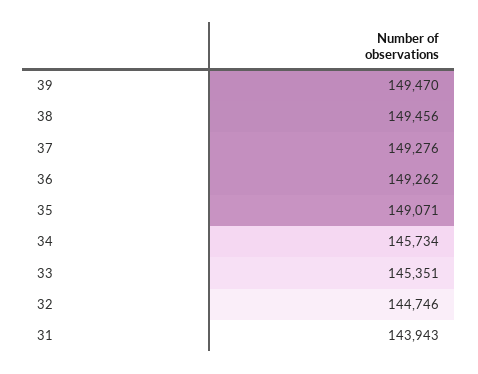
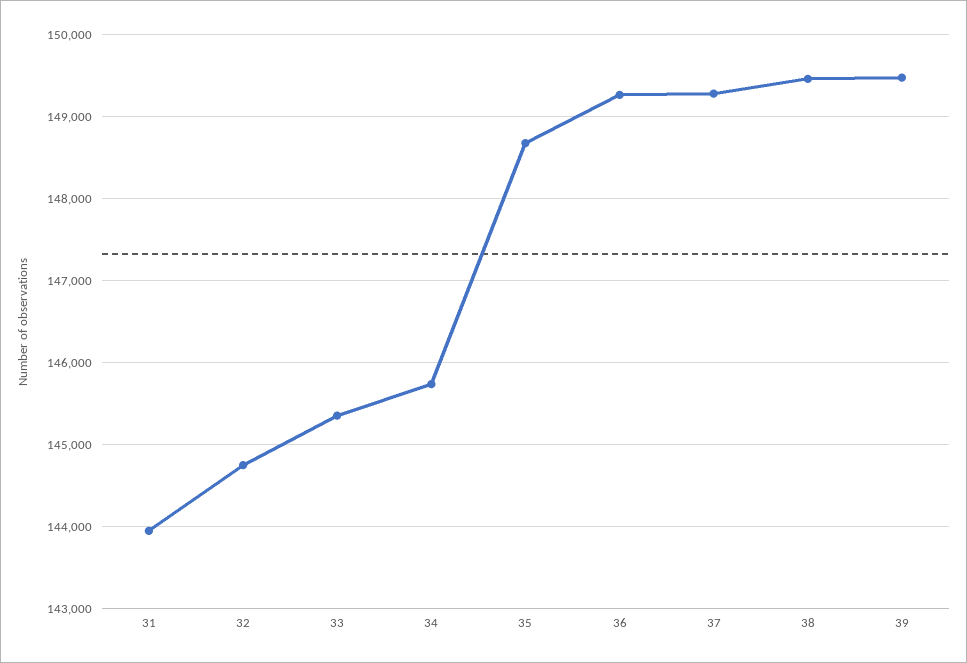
  {
    "39": 149470,
    "38": 149456,
    "37": 149276,
    "36": 149262,
-   "35": 149071,
+   "35": 148700,
    "34": 145734,
    "33": 145351,
    "32": 144746,
    "31": 143943
  }

